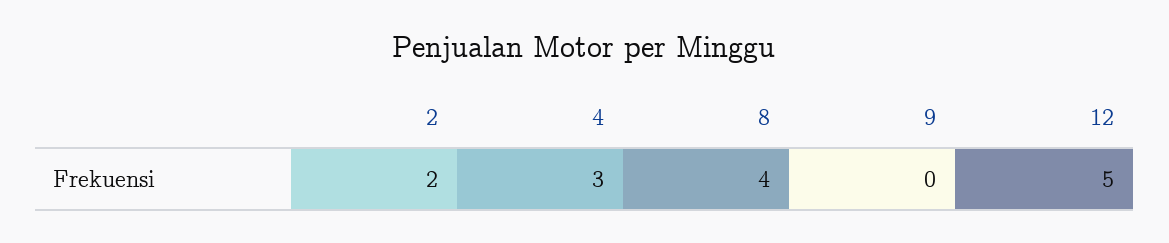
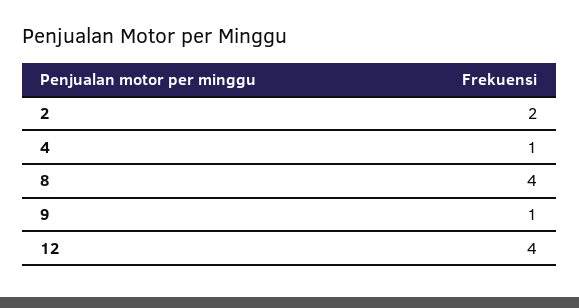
  {
    "2": 2,
-   "4": 3,
+   "4": 1,
    "8": 4,
-   "9": 0,
+   "9": 1,
-   "12": 5
+   "12": 4
  }

